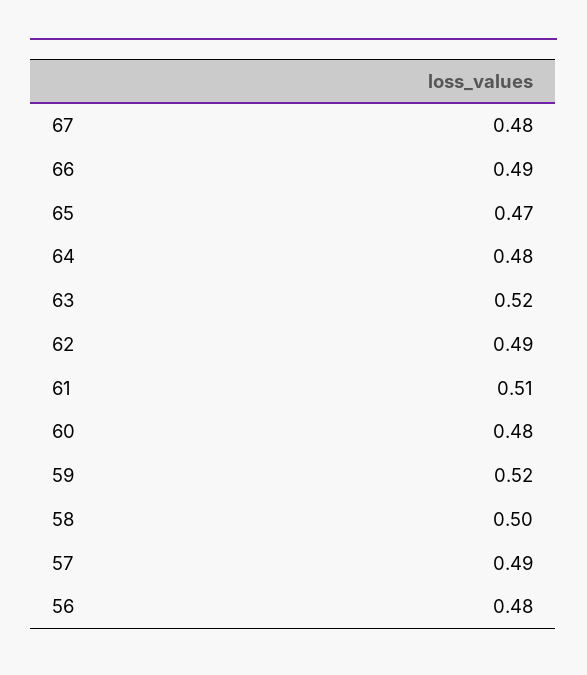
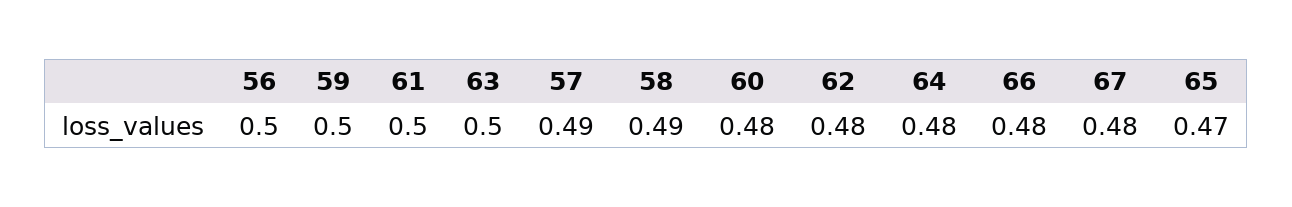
  {
    "67": 0.48,
-   "66": 0.49,
+   "66": 0.48,
    "65": 0.47,
    "64": 0.48,
-   "63": 0.52,
+   "63": 0.5,
-   "62": 0.49,
+   "62": 0.48,
-   "61": 0.51,
+   "61": 0.5,
    "60": 0.48,
-   "59": 0.52,
+   "59": 0.5,
-   "58": 0.5,
+   "58": 0.49,
    "57": 0.49,
-   "56": 0.48
+   "56": 0.5
  }

